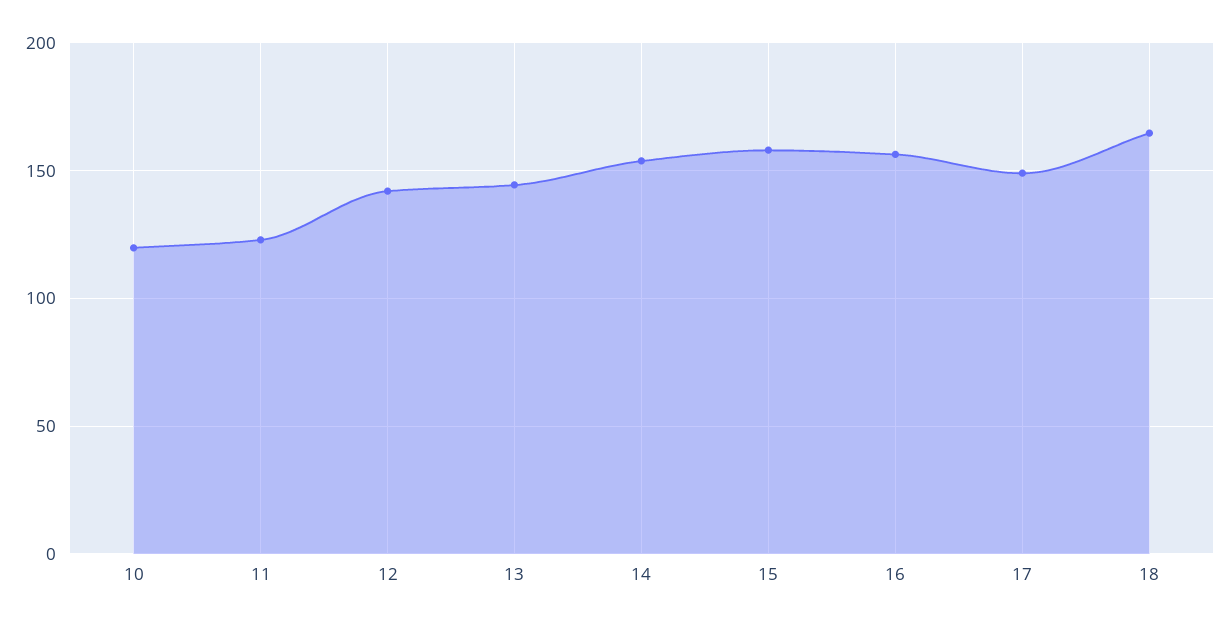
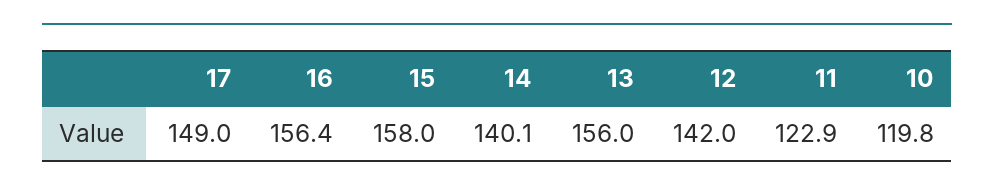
  {
    "10": 119.8,
    "11": 122.9,
    "12": 142,
-   "13": 145,
+   "13": 156,
-   "14": 155,
+   "14": 140.1,
    "15": 158,
    "16": 156.4,
-   "17": 149,
+   "17": 149
-   "18": 165
  }

